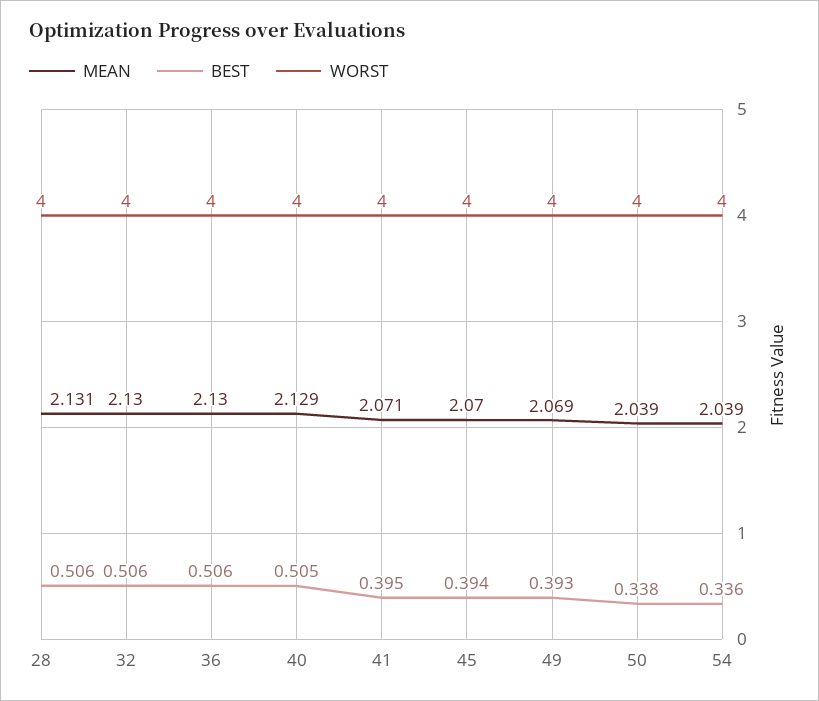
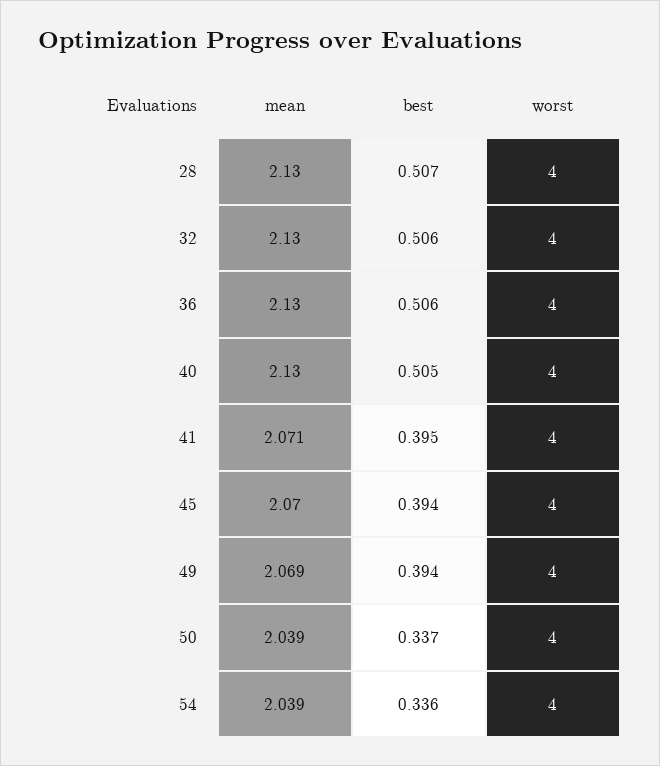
  {
    "MEAN": {
-     "28": 2.131,
+     "28": 2.13,
      "32": 2.13,
      "36": 2.13,
-     "40": 2.129,
+     "40": 2.13,
      "41": 2.071,
      "45": 2.07,
      "49": 2.069,
      "50": 2.039,
      "54": 2.039
    },
    "BEST": {
-     "28": 0.506,
+     "28": 0.507,
      "32": 0.506,
      "36": 0.506,
      "40": 0.505,
      "41": 0.395,
      "45": 0.394,
-     "49": 0.393,
+     "49": 0.394,
-     "50": 0.338,
+     "50": 0.337,
      "54": 0.336
    },
    "WORST": {
      "28": 4,
      "32": 4,
      "36": 4,
      "40": 4,
      "41": 4,
      "45": 4,
      "49": 4,
      "50": 4,
      "54": 4
    }
  }

